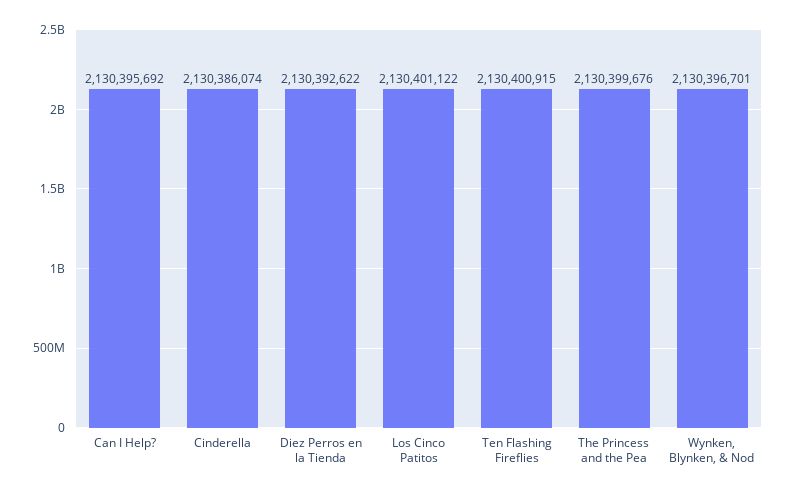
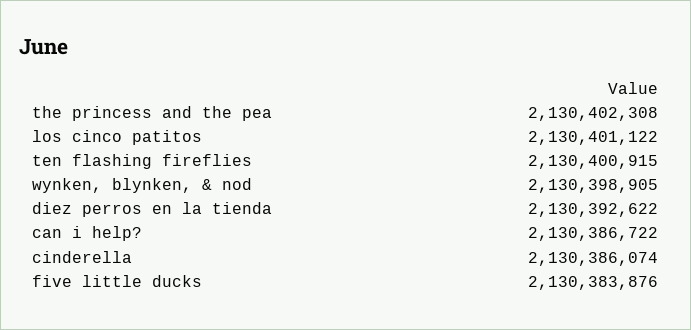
  {
-   "Can I Help?": 2130395692,
+   "Can I Help?": 2130386722,
    "Cinderella": 2130386074,
    "Diez Perros en la Tienda": 2130392622,
    "Los Cinco Patitos": 2130401122,
    "Ten Flashing Fireflies": 2130400915,
-   "The Princess and the Pea": 2130399676,
+   "The Princess and the Pea": 2130402308,
-   "Wynken, Blynken, & Nod": 2130396701
+   "Wynken, Blynken, & Nod": 2130398905,
+   "five little ducks": 2130383876
  }

